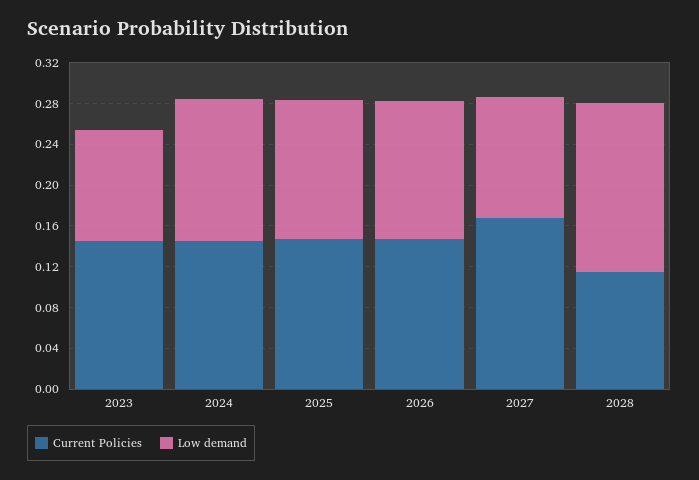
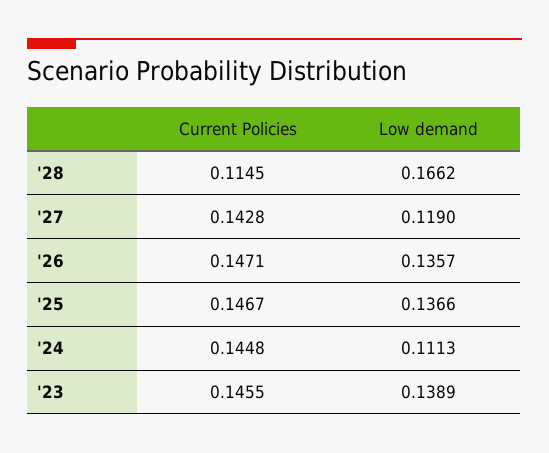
  {
    "Current Policies": {
      "2023": 0.1455,
      "2024": 0.1448,
      "2025": 0.1467,
      "2026": 0.1471,
-     "2027": 0.17,
+     "2027": 0.1428,
      "2028": 0.1145
    },
    "Low demand": {
-     "2023": 0.11,
+     "2023": 0.1389,
-     "2024": 0.14,
+     "2024": 0.1113,
      "2025": 0.1366,
      "2026": 0.1357,
      "2027": 0.119,
      "2028": 0.1662
    }
  }

